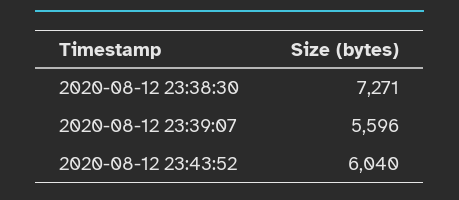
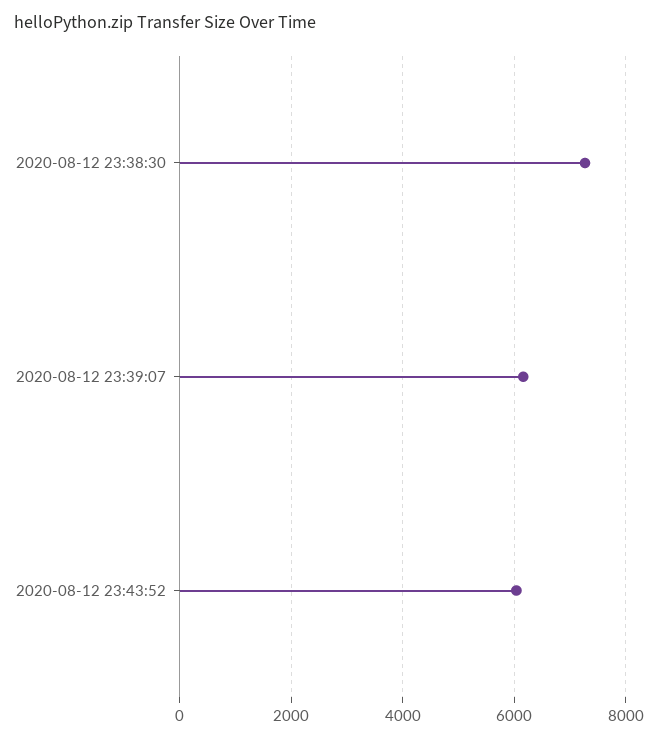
  {
    "2020-08-12 23:38:30": 7271,
-   "2020-08-12 23:39:07": 5596,
+   "2020-08-12 23:39:07": 6200,
    "2020-08-12 23:43:52": 6040
  }

